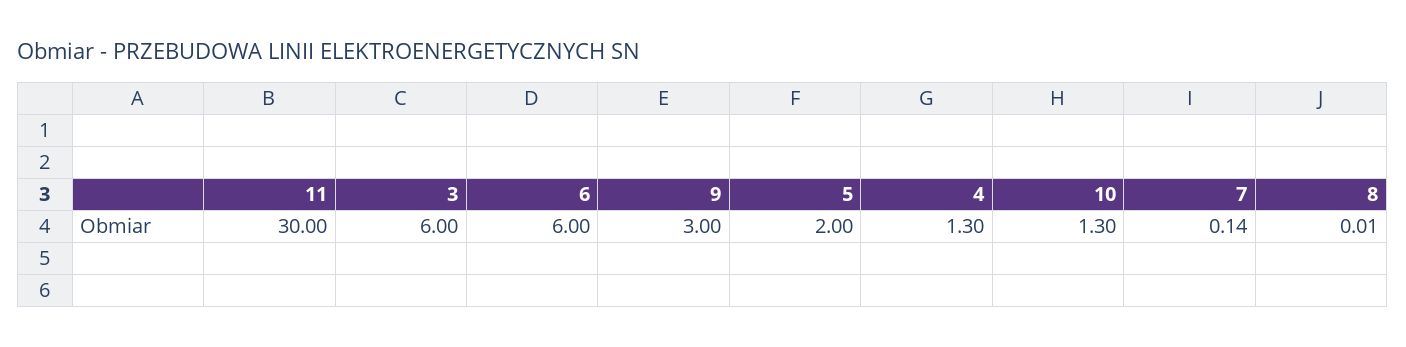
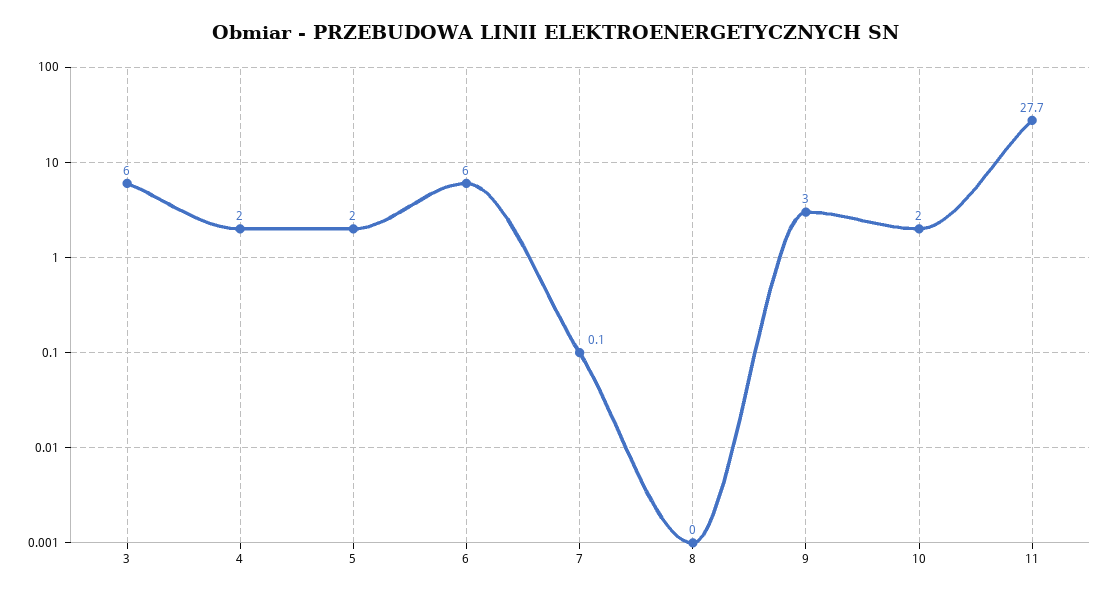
  {
-   "11": 30,
+   "11": 27.7,
    "3": 6,
    "6": 6,
    "9": 3,
    "5": 2,
-   "4": 1.3,
+   "4": 2,
-   "10": 1.3,
+   "10": 2,
    "7": 0.14,
    "8": 0.01
  }

